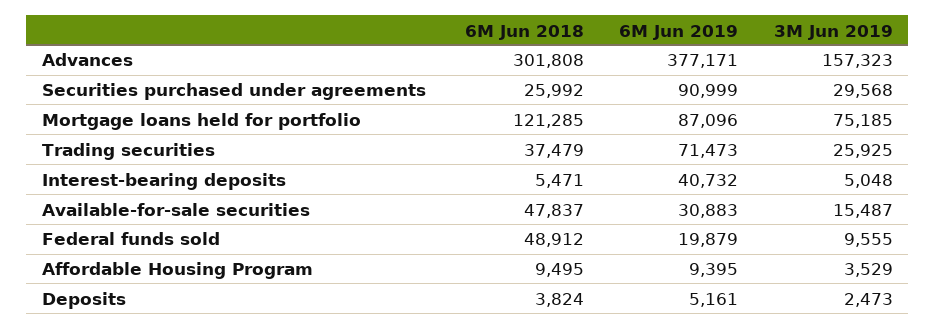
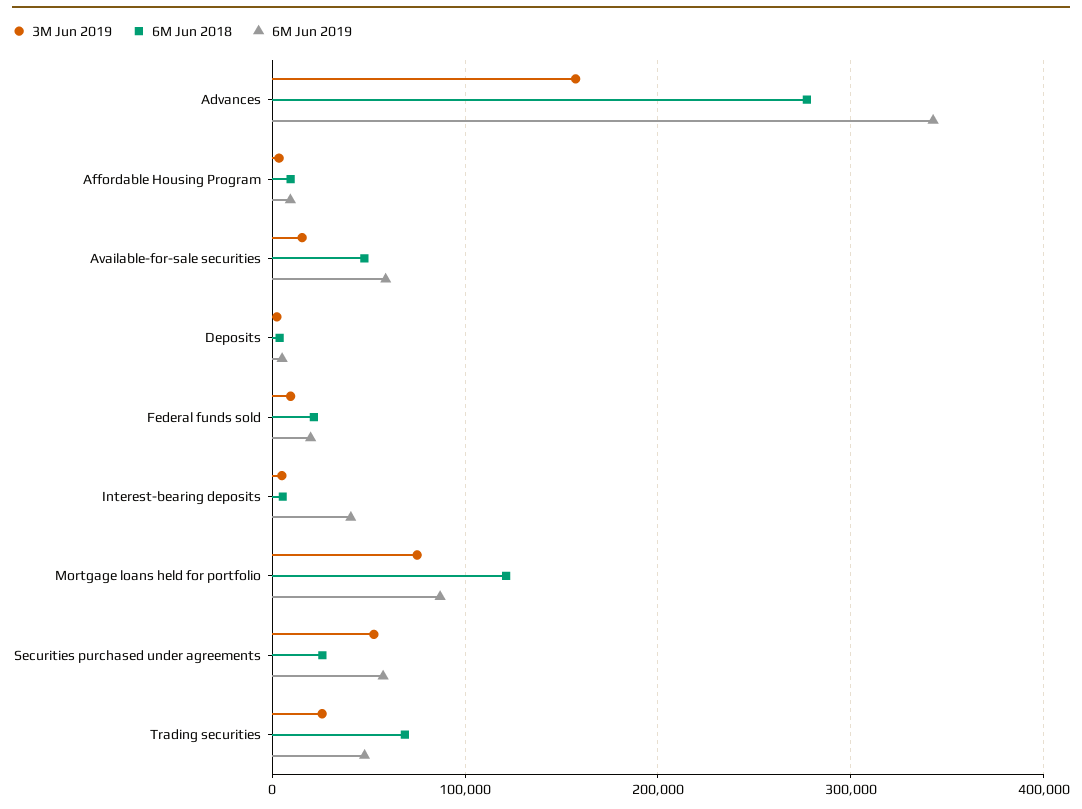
  {
    "6M Jun 2018": {
-     "Advances": 301808,
+     "Advances": 280000,
      "Securities purchased under agreements": 25992,
      "Mortgage loans held for portfolio": 121285,
-     "Trading securities": 37479,
+     "Trading securities": 70000,
      "Interest-bearing deposits": 5471,
      "Available-for-sale securities": 47837,
-     "Federal funds sold": 48912,
+     "Federal funds sold": 20000,
      "Affordable Housing Program": 9495,
      "Deposits": 3824
    },
    "6M Jun 2019": {
-     "Advances": 377171,
+     "Advances": 340000,
-     "Securities purchased under agreements": 90999,
+     "Securities purchased under agreements": 60000,
      "Mortgage loans held for portfolio": 87096,
-     "Trading securities": 71473,
+     "Trading securities": 50000,
      "Interest-bearing deposits": 40732,
-     "Available-for-sale securities": 30883,
+     "Available-for-sale securities": 60000,
      "Federal funds sold": 19879,
      "Affordable Housing Program": 9395,
      "Deposits": 5161
    },
    "3M Jun 2019": {
      "Advances": 157323,
-     "Securities purchased under agreements": 29568,
+     "Securities purchased under agreements": 50000,
      "Mortgage loans held for portfolio": 75185,
      "Trading securities": 25925,
      "Interest-bearing deposits": 5048,
      "Available-for-sale securities": 15487,
      "Federal funds sold": 9555,
      "Affordable Housing Program": 3529,
      "Deposits": 2473
    }
  }

